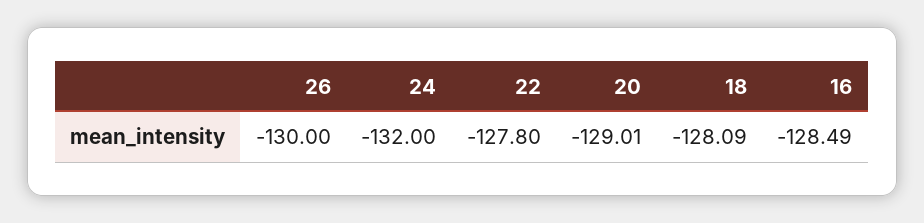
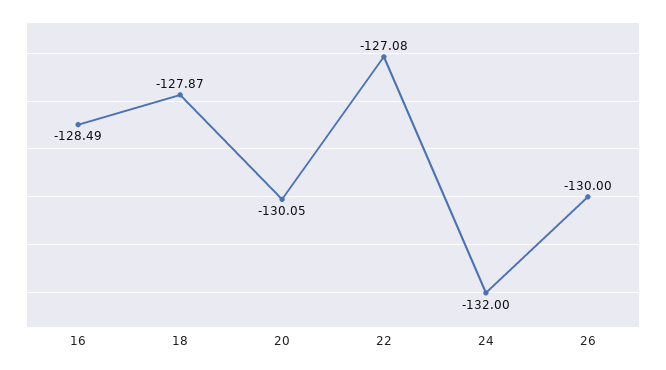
  {
    "26": -130,
    "24": -132,
-   "22": -127.8,
+   "22": -127.08,
-   "20": -129.01,
+   "20": -130.05,
-   "18": -128.09,
+   "18": -127.87,
    "16": -128.49
  }

